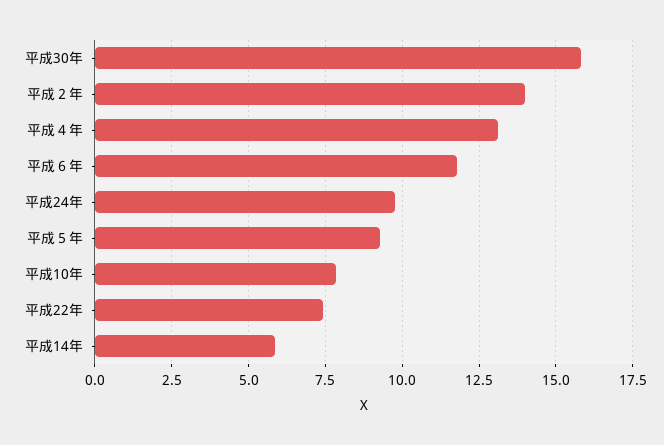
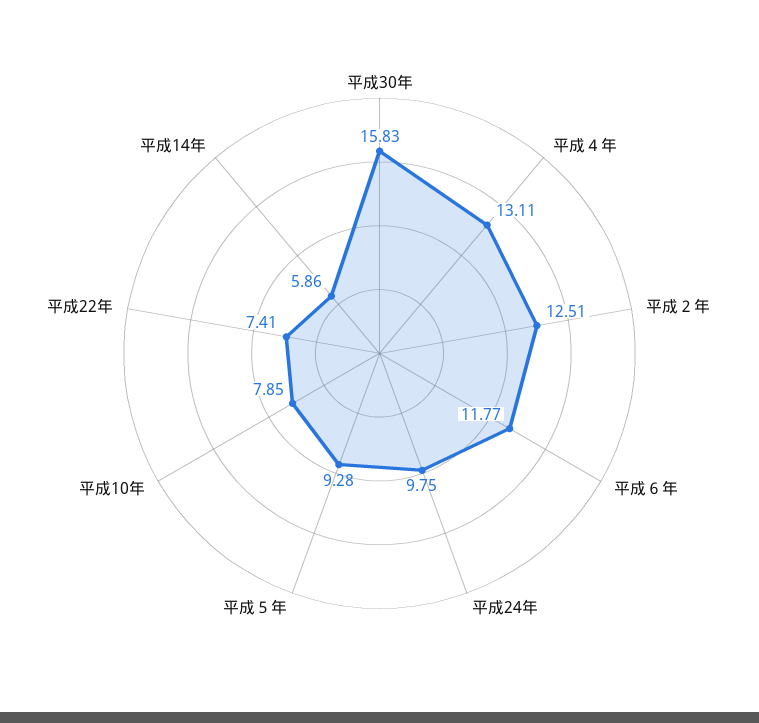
  {
    "平成30年": 15.83,
-   "平成２年": 14,
+   "平成２年": 12.51,
    "平成４年": 13.11,
    "平成６年": 11.77,
    "平成24年": 9.75,
    "平成５年": 9.28,
    "平成10年": 7.85,
    "平成22年": 7.41,
    "平成14年": 5.86
  }

